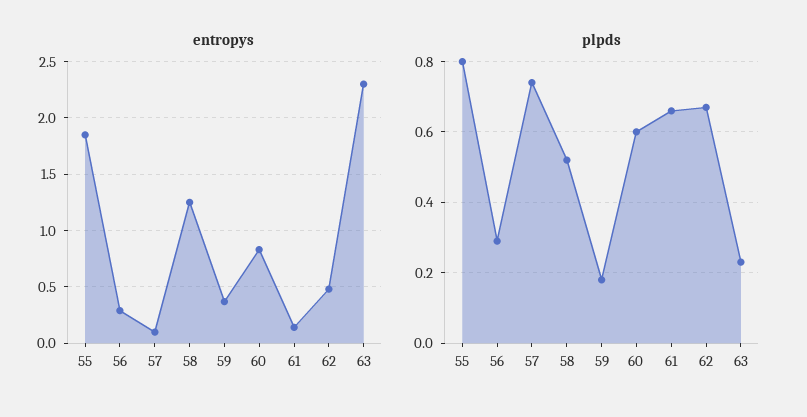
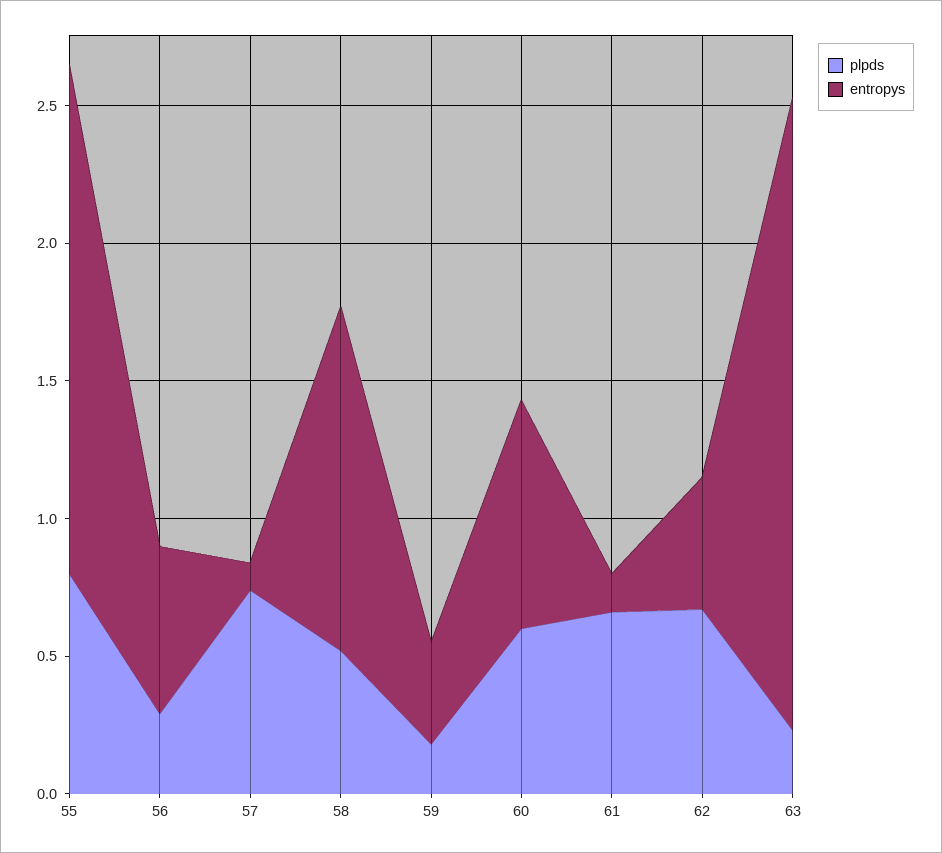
  {
    "entropys": {
      "55": 1.9,
-     "56": 0.3,
+     "56": 0.6,
      "57": 0.1,
      "58": 1.3,
      "59": 0.4,
      "60": 0.8,
      "61": 0.1,
      "62": 0.5,
      "63": 2.3
    },
    "plpds": {
      "55": 0.8,
      "56": 0.3,
      "57": 0.75,
      "58": 0.5,
      "59": 0.2,
      "60": 0.6,
      "61": 0.65,
      "62": 0.65,
      "63": 0.25
    }
  }

